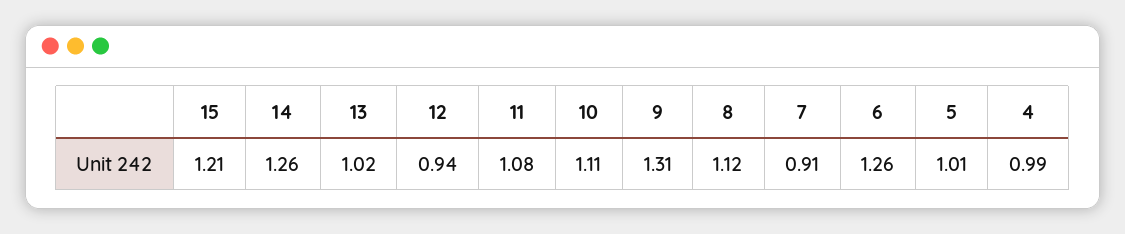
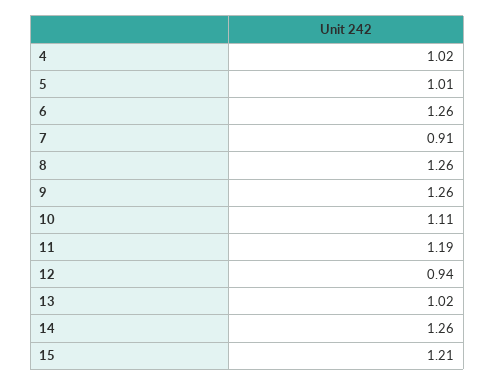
  {
    "15": 1.21,
    "14": 1.26,
    "13": 1.02,
    "12": 0.94,
-   "11": 1.08,
+   "11": 1.19,
    "10": 1.11,
-   "9": 1.31,
+   "9": 1.26,
-   "8": 1.12,
+   "8": 1.26,
    "7": 0.91,
    "6": 1.26,
    "5": 1.01,
-   "4": 0.99
+   "4": 1.02
  }

